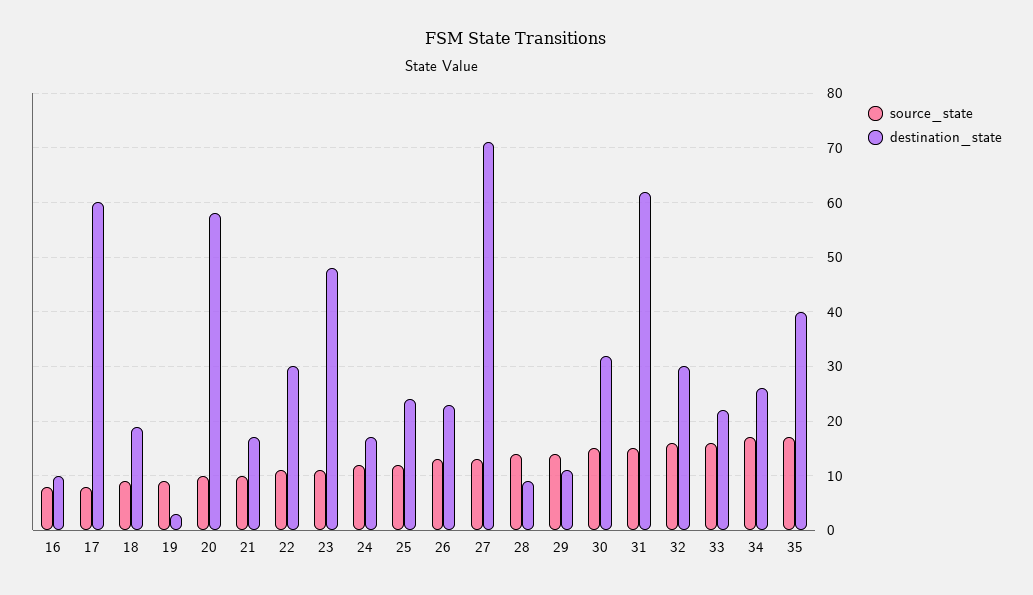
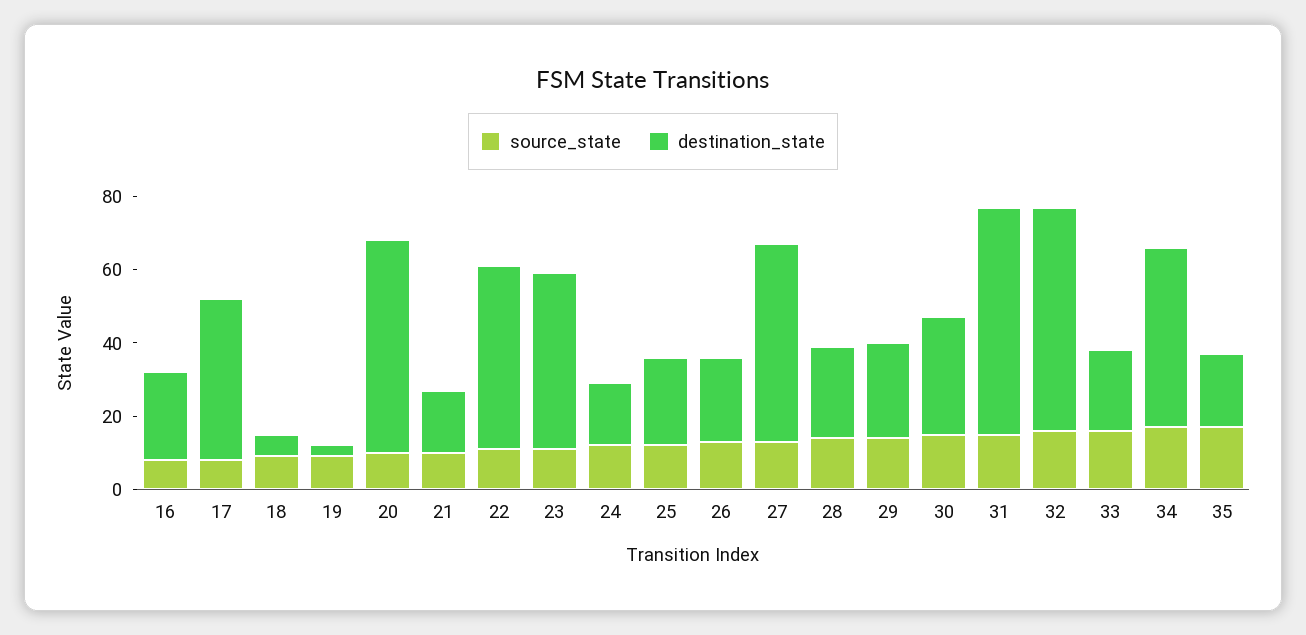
  {
    "source_state": {
      "16": 10,
      "17": 10,
      "18": 10,
      "19": 10,
      "20": 10,
      "21": 10,
      "22": 10,
      "23": 10,
      "24": 10,
      "25": 10,
      "26": 15,
      "27": 15,
      "28": 15,
      "29": 15,
      "30": 15,
      "31": 15,
      "32": 15,
      "33": 15,
      "34": 15,
      "35": 15
    },
    "destination_state": {
-     "16": 10,
+     "16": 25,
-     "17": 60,
+     "17": 45,
-     "18": 20,
+     "18": 5,
      "19": 5,
      "20": 60,
      "21": 15,
-     "22": 30,
+     "22": 50,
      "23": 50,
      "24": 15,
      "25": 25,
      "26": 25,
-     "27": 70,
+     "27": 55,
-     "28": 10,
+     "28": 25,
-     "29": 10,
+     "29": 25,
      "30": 30,
      "31": 60,
-     "32": 30,
+     "32": 60,
      "33": 20,
-     "34": 25,
+     "34": 50,
-     "35": 40
+     "35": 20
    }
  }

